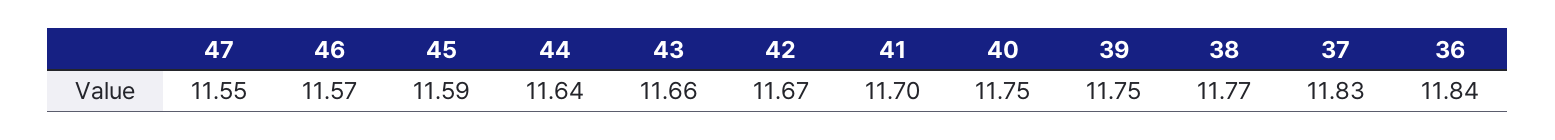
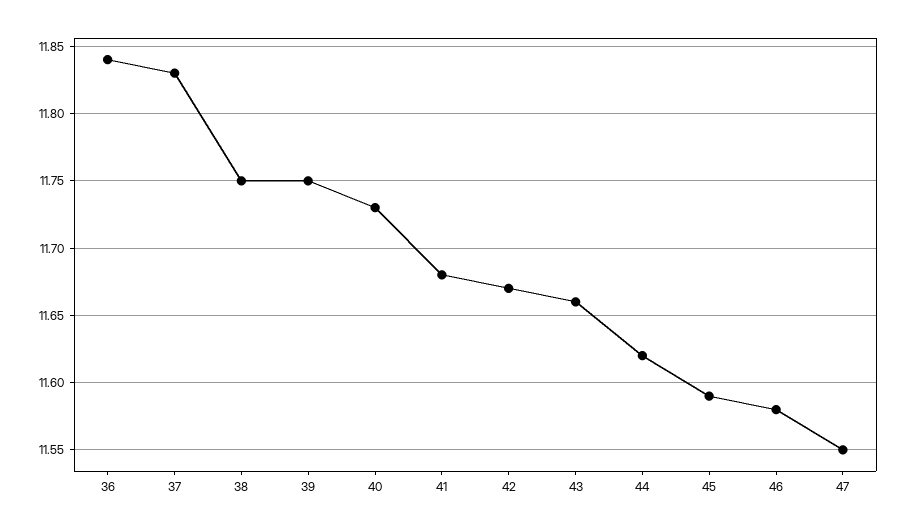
  {
    "47": 11.55,
-   "46": 11.57,
+   "46": 11.58,
    "45": 11.59,
-   "44": 11.64,
+   "44": 11.62,
    "43": 11.66,
    "42": 11.67,
-   "41": 11.7,
+   "41": 11.68,
-   "40": 11.75,
+   "40": 11.73,
    "39": 11.75,
-   "38": 11.77,
+   "38": 11.75,
    "37": 11.83,
    "36": 11.84
  }

